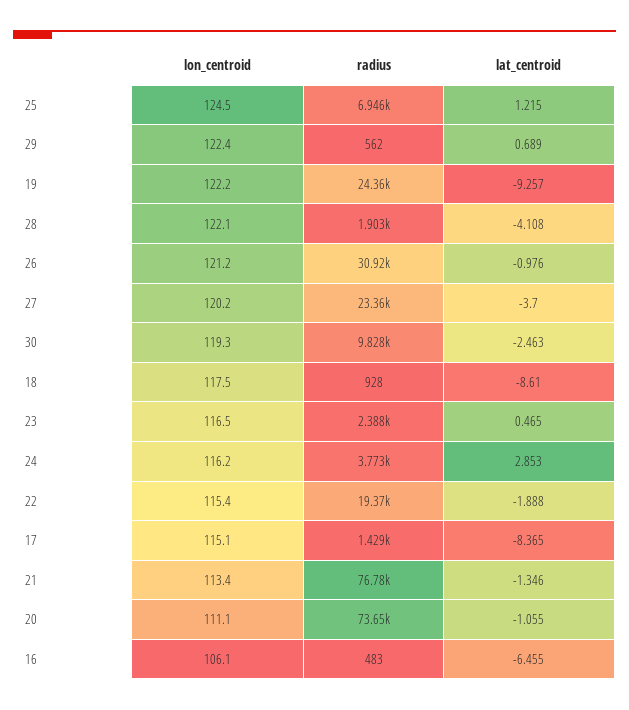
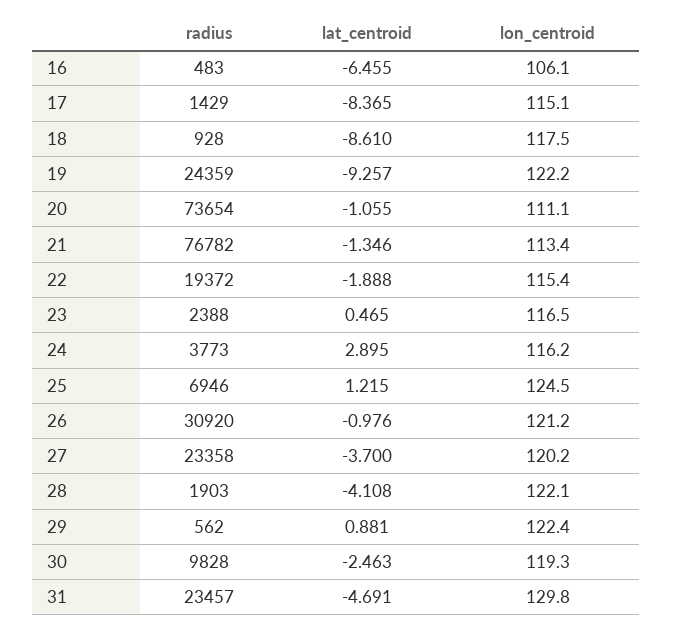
  {
    "lon_centroid": {
      "25": 124.5,
      "29": 122.4,
      "19": 122.2,
      "28": 122.1,
      "26": 121.2,
      "27": 120.2,
      "30": 119.3,
      "18": 117.5,
      "23": 116.5,
      "24": 116.2,
      "22": 115.4,
      "17": 115.1,
      "21": 113.4,
      "20": 111.1,
-     "16": 106.1
+     "16": 106.1,
+     "31": 129.8
    },
    "radius": {
      "25": 6946,
      "29": 562,
      "19": 24359,
      "28": 1903,
      "26": 30920,
      "27": 23358,
      "30": 9828,
      "18": 928,
      "23": 2388,
      "24": 3773,
      "22": 19372,
      "17": 1429,
      "21": 76782,
      "20": 73654,
-     "16": 483
+     "16": 483,
+     "31": 23457
    },
    "lat_centroid": {
      "25": 1.215,
-     "29": 0.689,
+     "29": 0.881,
      "19": -9.257,
      "28": -4.108,
      "26": -0.976,
      "27": -3.7,
      "30": -2.463,
      "18": -8.61,
      "23": 0.465,
-     "24": 2.853,
+     "24": 2.895,
      "22": -1.888,
      "17": -8.365,
      "21": -1.346,
      "20": -1.055,
-     "16": -6.455
+     "16": -6.455,
+     "31": -4.691
    }
  }

